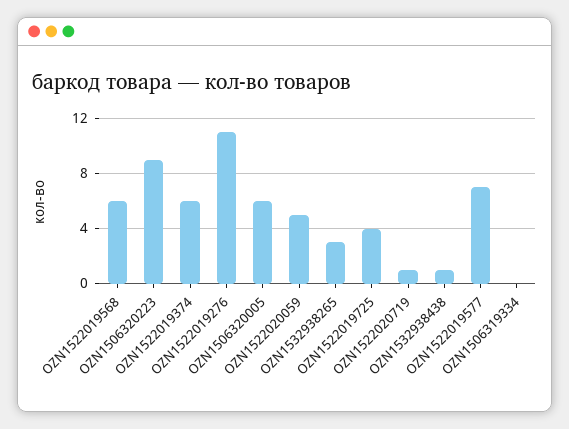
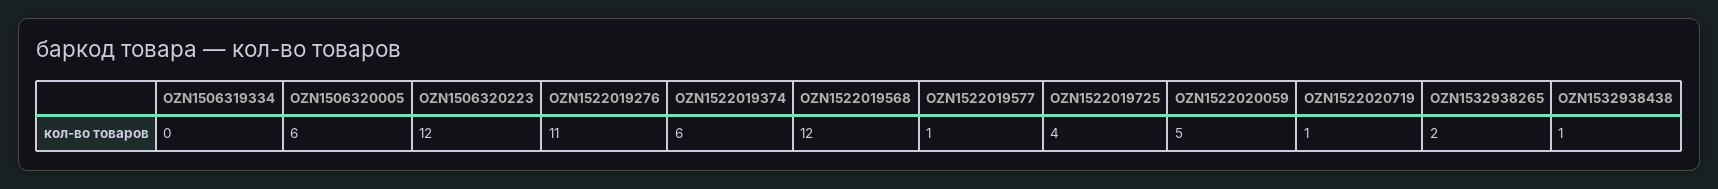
  {
-   "OZN1522019568": 6,
+   "OZN1522019568": 12,
-   "OZN1506320223": 9,
+   "OZN1506320223": 12,
    "OZN1522019374": 6,
    "OZN1522019276": 11,
    "OZN1506320005": 6,
    "OZN1522020059": 5,
-   "OZN1532938265": 3,
+   "OZN1532938265": 2,
    "OZN1522019725": 4,
    "OZN1522020719": 1,
    "OZN1532938438": 1,
-   "OZN1522019577": 7,
+   "OZN1522019577": 1,
    "OZN1506319334": 0
  }

